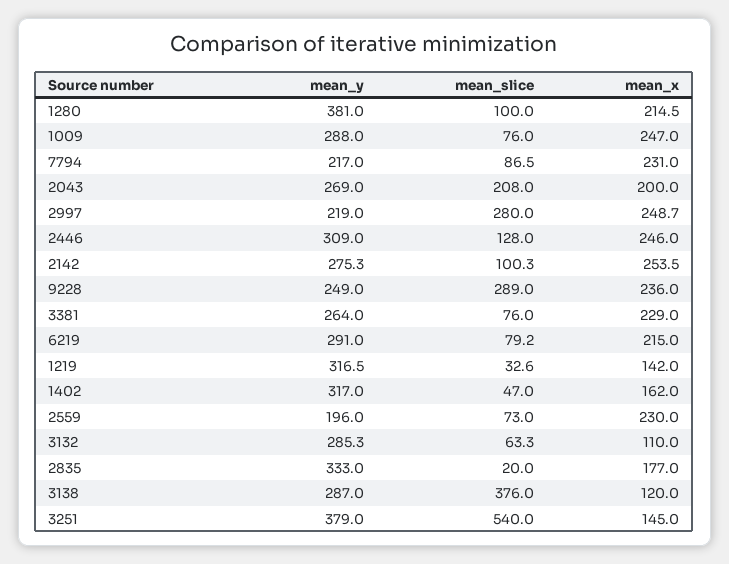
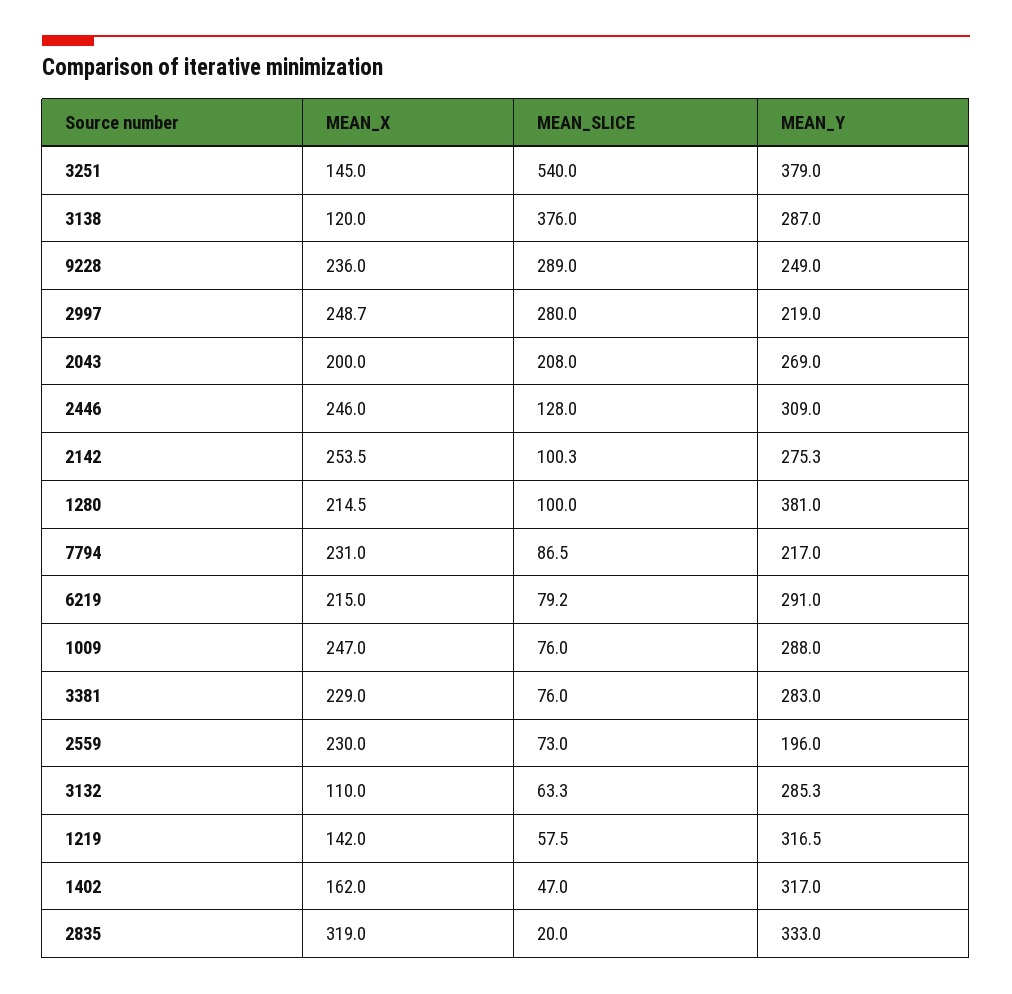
  {
    "mean_y": {
      "1280": 381,
      "1009": 288,
      "7794": 217,
      "2043": 269,
      "2997": 219,
      "2446": 309,
      "2142": 275.3,
      "9228": 249,
-     "3381": 264,
+     "3381": 283,
      "6219": 291,
      "1219": 316.5,
      "1402": 317,
      "2559": 196,
      "3132": 285.3,
      "2835": 333,
      "3138": 287,
      "3251": 379
    },
    "mean_slice": {
      "1280": 100,
      "1009": 76,
      "7794": 86.5,
      "2043": 208,
      "2997": 280,
      "2446": 128,
      "2142": 100.3,
      "9228": 289,
      "3381": 76,
      "6219": 79.2,
-     "1219": 32.6,
+     "1219": 57.5,
      "1402": 47,
      "2559": 73,
      "3132": 63.3,
      "2835": 20,
      "3138": 376,
      "3251": 540
    },
    "mean_x": {
      "1280": 214.5,
      "1009": 247,
      "7794": 231,
      "2043": 200,
      "2997": 248.7,
      "2446": 246,
      "2142": 253.5,
      "9228": 236,
      "3381": 229,
      "6219": 215,
      "1219": 142,
      "1402": 162,
      "2559": 230,
      "3132": 110,
-     "2835": 177,
+     "2835": 319,
      "3138": 120,
      "3251": 145
    }
  }

